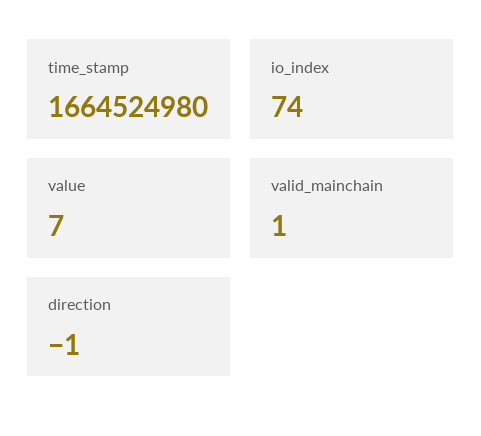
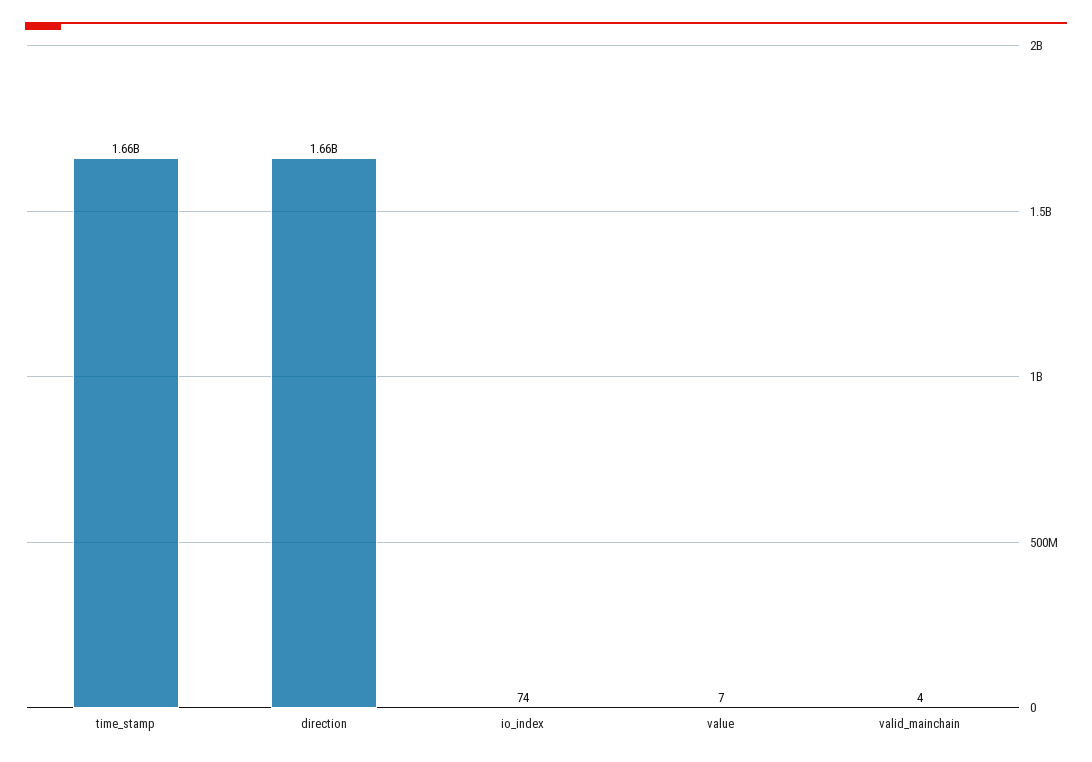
  {
    "time_stamp": 1664524980,
    "io_index": 74,
    "value": 7,
-   "valid_mainchain": 1,
+   "valid_mainchain": 4,
-   "direction": -1
+   "direction": 1660000000
  }

